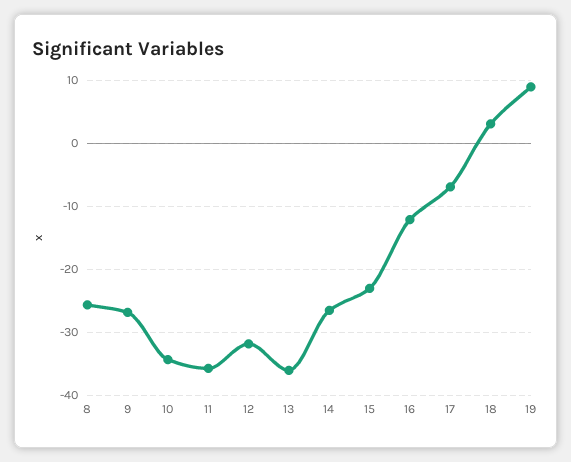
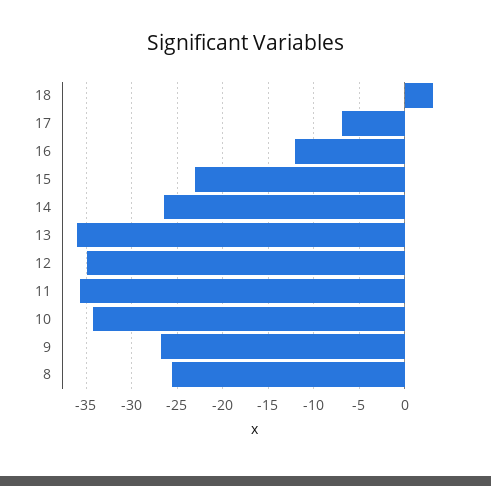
  {
    "8": -26,
    "9": -27,
    "10": -34,
    "11": -36,
-   "12": -32,
+   "12": -35,
    "13": -36,
    "14": -27,
    "15": -23,
    "16": -12,
    "17": -7,
-   "18": 3,
+   "18": 3
-   "19": 9
  }

